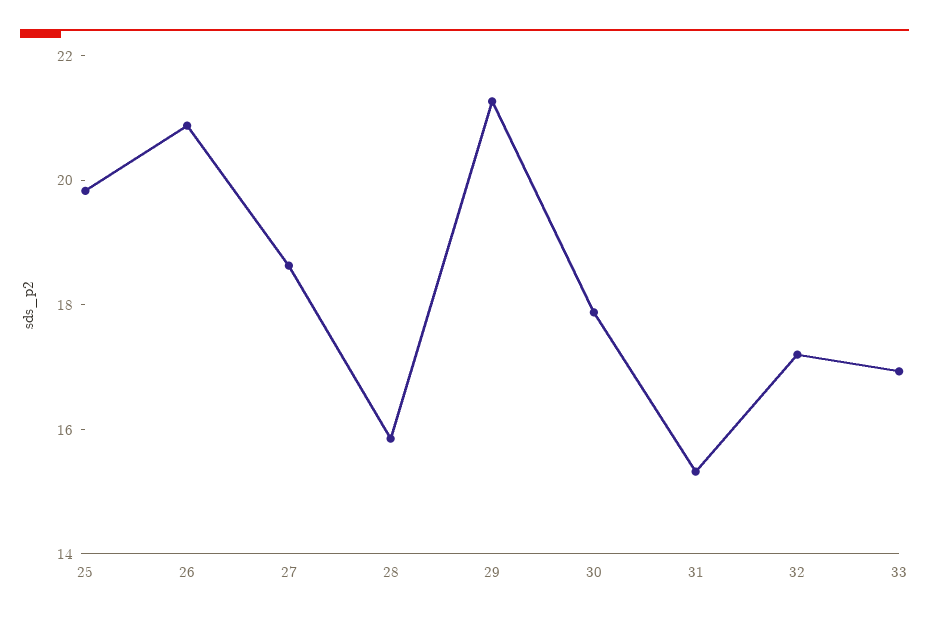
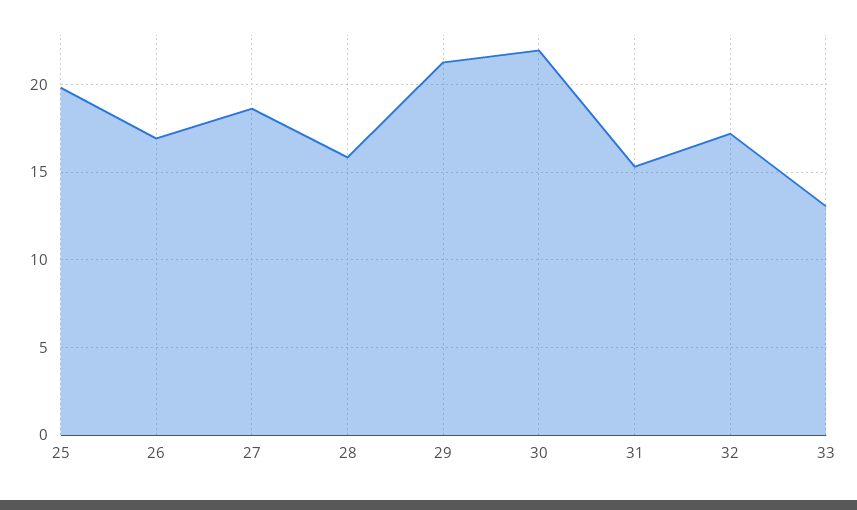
  {
    "25": 20,
-   "26": 21,
+   "26": 17,
    "27": 18.5,
    "28": 16,
    "29": 21.5,
-   "30": 18,
+   "30": 22,
    "31": 15.5,
    "32": 17,
-   "33": 17
+   "33": 13
  }

